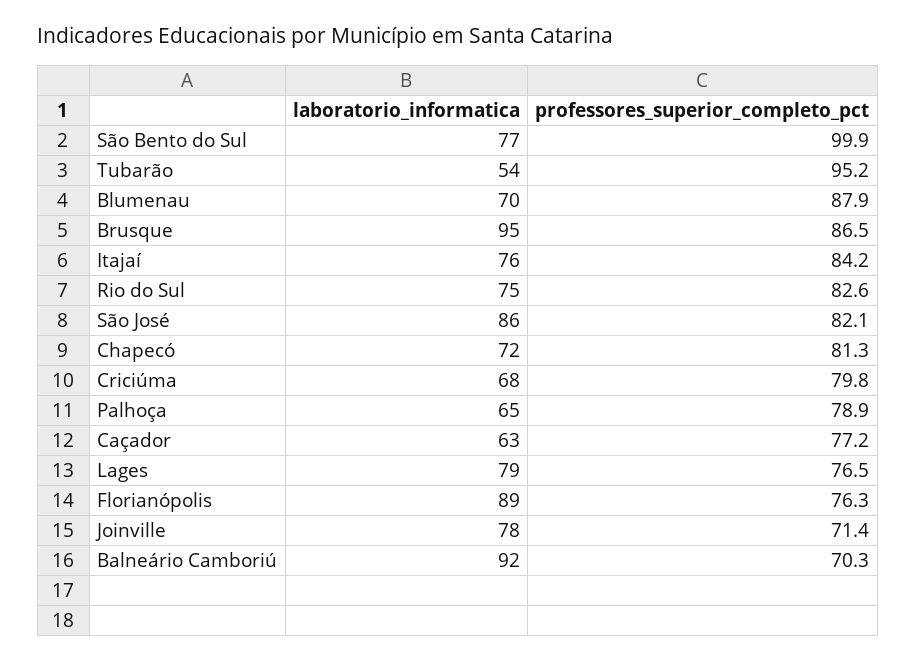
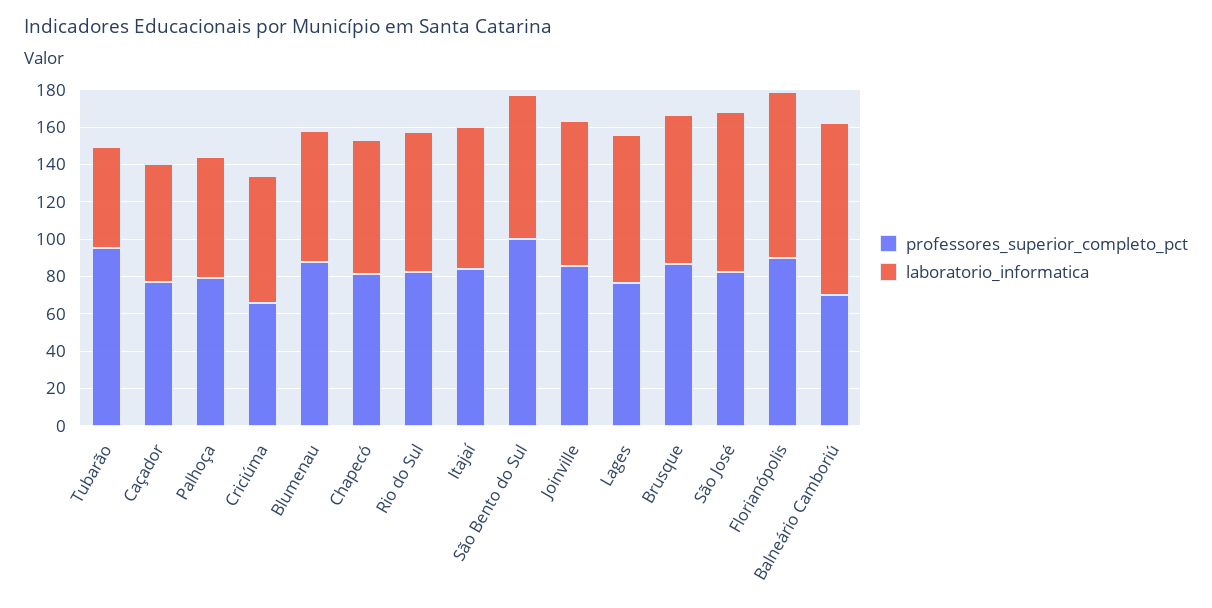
  {
    "laboratorio_informatica": {
      "São Bento do Sul": 77,
      "Tubarão": 54,
      "Blumenau": 70,
-     "Brusque": 95,
+     "Brusque": 80,
      "Itajaí": 76,
      "Rio do Sul": 75,
      "São José": 86,
      "Chapecó": 72,
      "Criciúma": 68,
      "Palhoça": 65,
      "Caçador": 63,
      "Lages": 79,
      "Florianópolis": 89,
      "Joinville": 78,
      "Balneário Camboriú": 92
    },
    "professores_superior_completo_pct": {
      "São Bento do Sul": 99.9,
      "Tubarão": 95.2,
      "Blumenau": 87.9,
      "Brusque": 86.5,
      "Itajaí": 84.2,
      "Rio do Sul": 82.6,
      "São José": 82.1,
      "Chapecó": 81.3,
-     "Criciúma": 79.8,
+     "Criciúma": 65,
      "Palhoça": 78.9,
      "Caçador": 77.2,
      "Lages": 76.5,
-     "Florianópolis": 76.3,
+     "Florianópolis": 90,
-     "Joinville": 71.4,
+     "Joinville": 85,
      "Balneário Camboriú": 70.3
    }
  }

